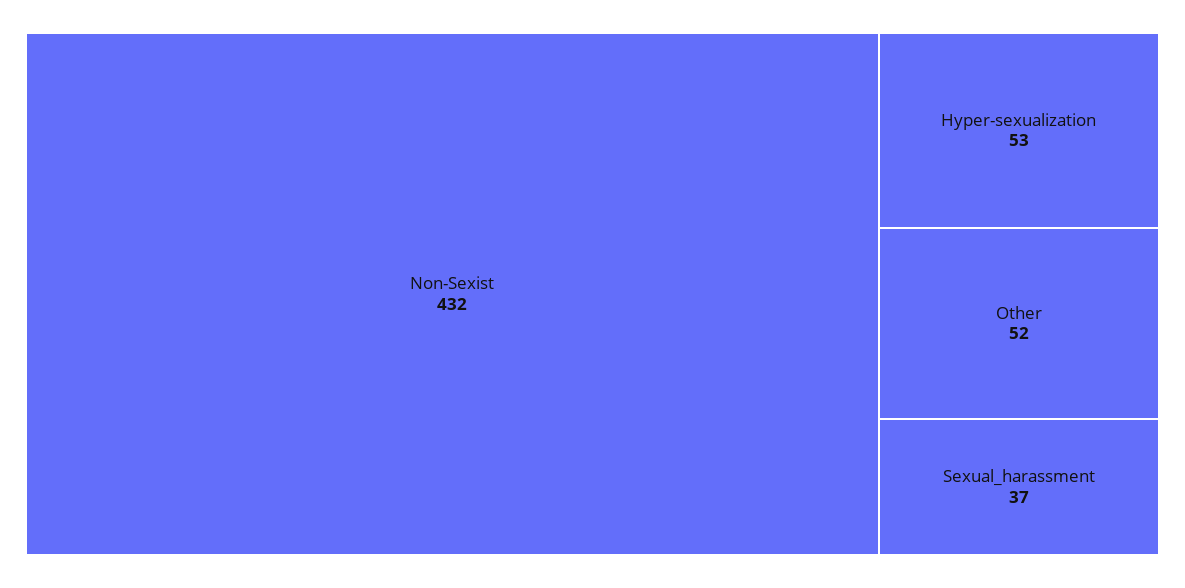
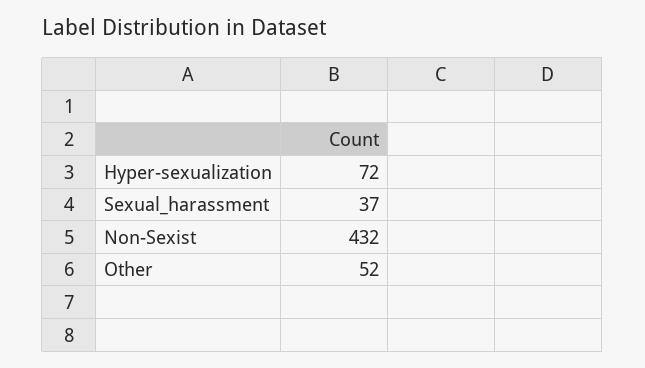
  {
    "Non-Sexist": 432,
-   "Hyper-sexualization": 53,
+   "Hyper-sexualization": 72,
    "Other": 52,
    "Sexual_harassment": 37
  }

